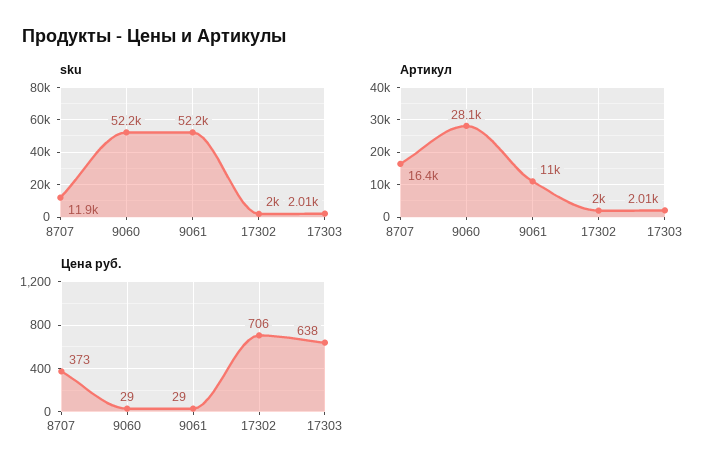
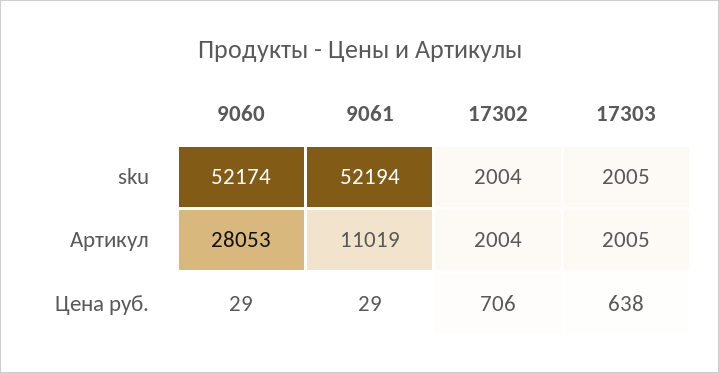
  {
    "sku": {
-     "8707": 11900,
      "9060": 52174,
      "9061": 52194,
      "17302": 2004,
      "17303": 2005
    },
    "Артикул": {
-     "8707": 16400,
      "9060": 28053,
      "9061": 11019,
      "17302": 2004,
      "17303": 2005
    },
    "Цена руб.": {
-     "8707": 373,
      "9060": 29,
      "9061": 29,
      "17302": 706,
      "17303": 638
    }
  }

